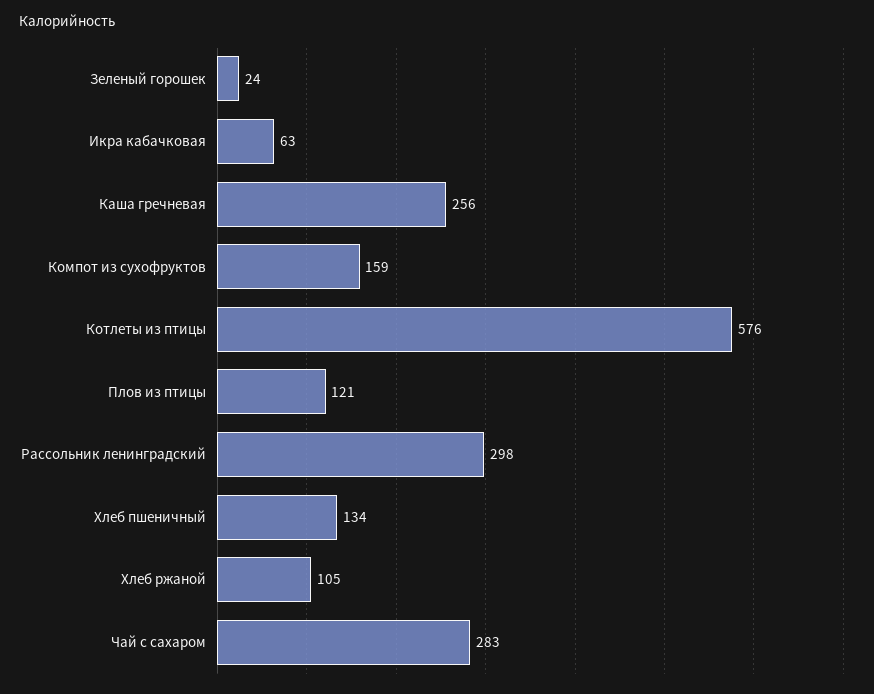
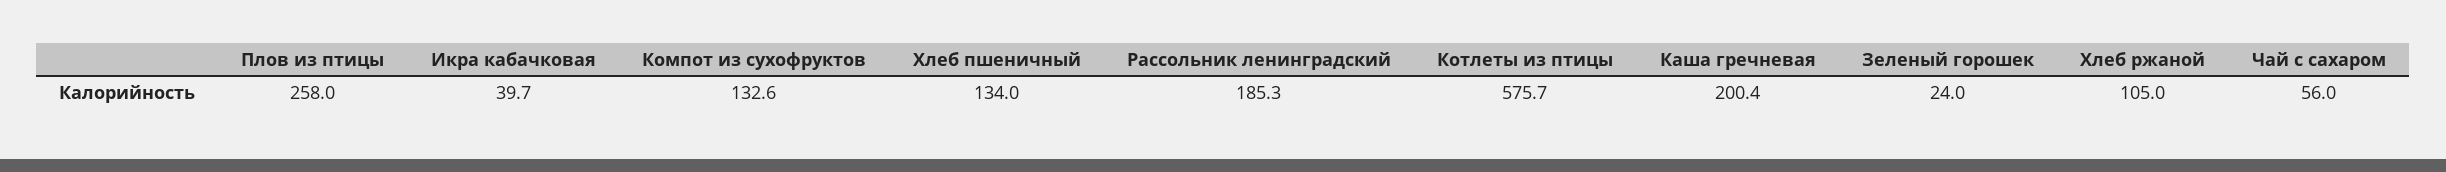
  {
    "Зеленый горошек": 24,
-   "Икра кабачковая": 63,
+   "Икра кабачковая": 39.7,
-   "Каша гречневая": 256,
+   "Каша гречневая": 200.4,
-   "Компот из сухофруктов": 159,
+   "Компот из сухофруктов": 132.6,
    "Котлеты из птицы": 575.7,
-   "Плов из птицы": 121,
+   "Плов из птицы": 258,
-   "Рассольник ленинградский": 298,
+   "Рассольник ленинградский": 185.3,
    "Хлеб пшеничный": 134,
    "Хлеб ржаной": 105,
-   "Чай с сахаром": 283
+   "Чай с сахаром": 56
  }

